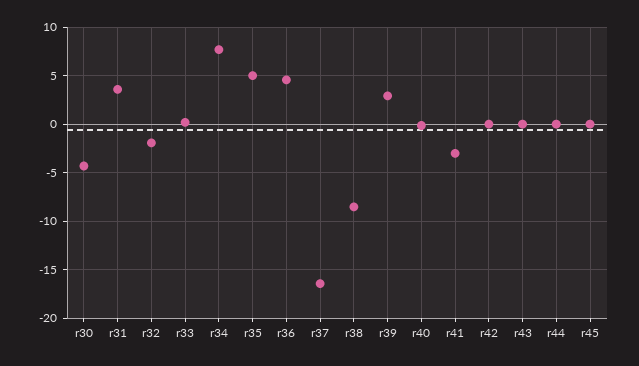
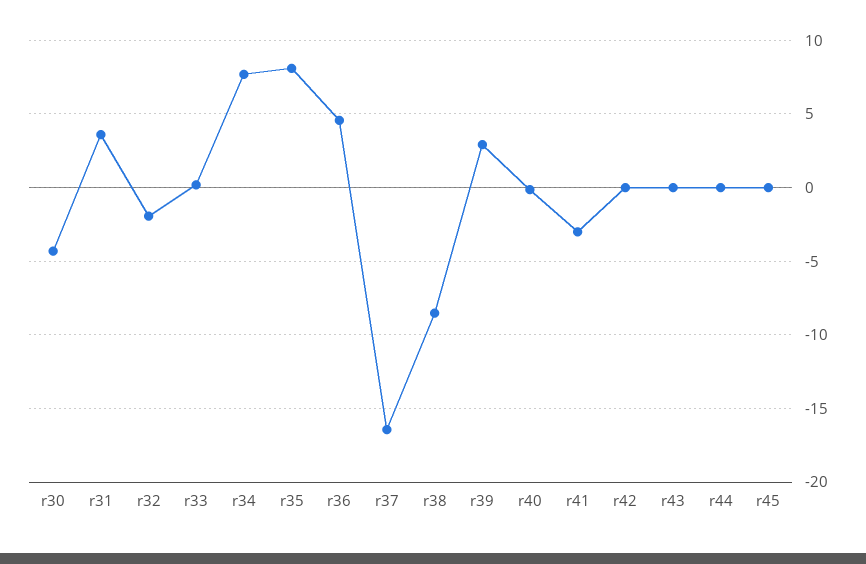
  {
    "r30": -4.5,
    "r31": 3.5,
    "r32": -2,
    "r33": 0,
    "r34": 7.5,
-   "r35": 5,
+   "r35": 8,
    "r36": 4.5,
    "r37": -16.5,
    "r38": -8.5,
    "r39": 3,
    "r40": 0,
    "r41": -3,
    "r42": 0,
    "r43": 0,
    "r44": 0,
    "r45": 0
  }

